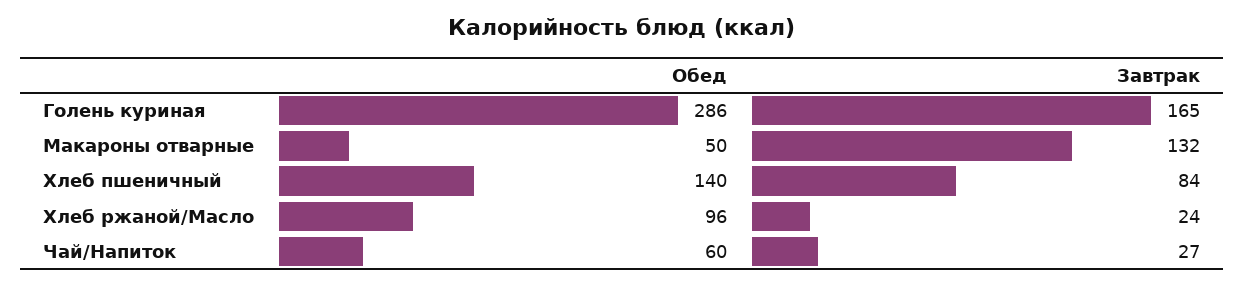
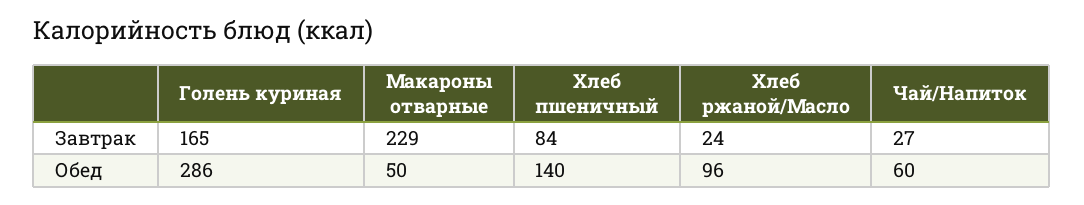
  {
    "Обед": {
      "Голень куриная": 286,
      "Макароны отварные": 50,
      "Хлеб пшеничный": 140,
      "Хлеб ржаной/Масло": 96,
      "Чай/Напиток": 60
    },
    "Завтрак": {
      "Голень куриная": 165,
-     "Макароны отварные": 132,
+     "Макароны отварные": 229,
      "Хлеб пшеничный": 84,
      "Хлеб ржаной/Масло": 24,
      "Чай/Напиток": 27
    }
  }

